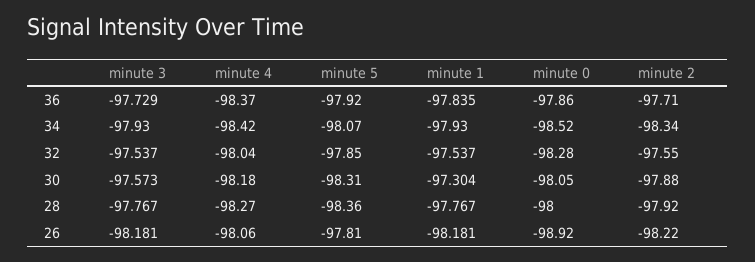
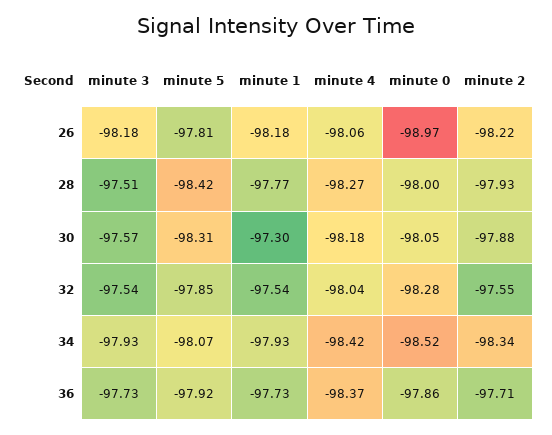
  {
    "minute 3": {
      "36": -97.729,
      "34": -97.93,
      "32": -97.537,
      "30": -97.573,
-     "28": -97.767,
+     "28": -97.51,
      "26": -98.181
    },
    "minute 4": {
      "36": -98.37,
      "34": -98.42,
      "32": -98.04,
      "30": -98.18,
      "28": -98.27,
      "26": -98.06
    },
    "minute 5": {
      "36": -97.92,
      "34": -98.07,
      "32": -97.85,
      "30": -98.31,
-     "28": -98.36,
+     "28": -98.42,
      "26": -97.81
    },
    "minute 1": {
-     "36": -97.835,
+     "36": -97.73,
      "34": -97.93,
      "32": -97.537,
      "30": -97.304,
      "28": -97.767,
      "26": -98.181
    },
    "minute 0": {
      "36": -97.86,
      "34": -98.52,
      "32": -98.28,
      "30": -98.05,
      "28": -98,
-     "26": -98.92
+     "26": -98.97
    },
    "minute 2": {
      "36": -97.71,
      "34": -98.34,
      "32": -97.55,
      "30": -97.88,
-     "28": -97.92,
+     "28": -97.93,
      "26": -98.22
    }
  }

